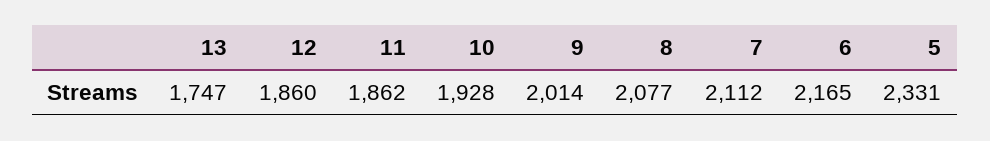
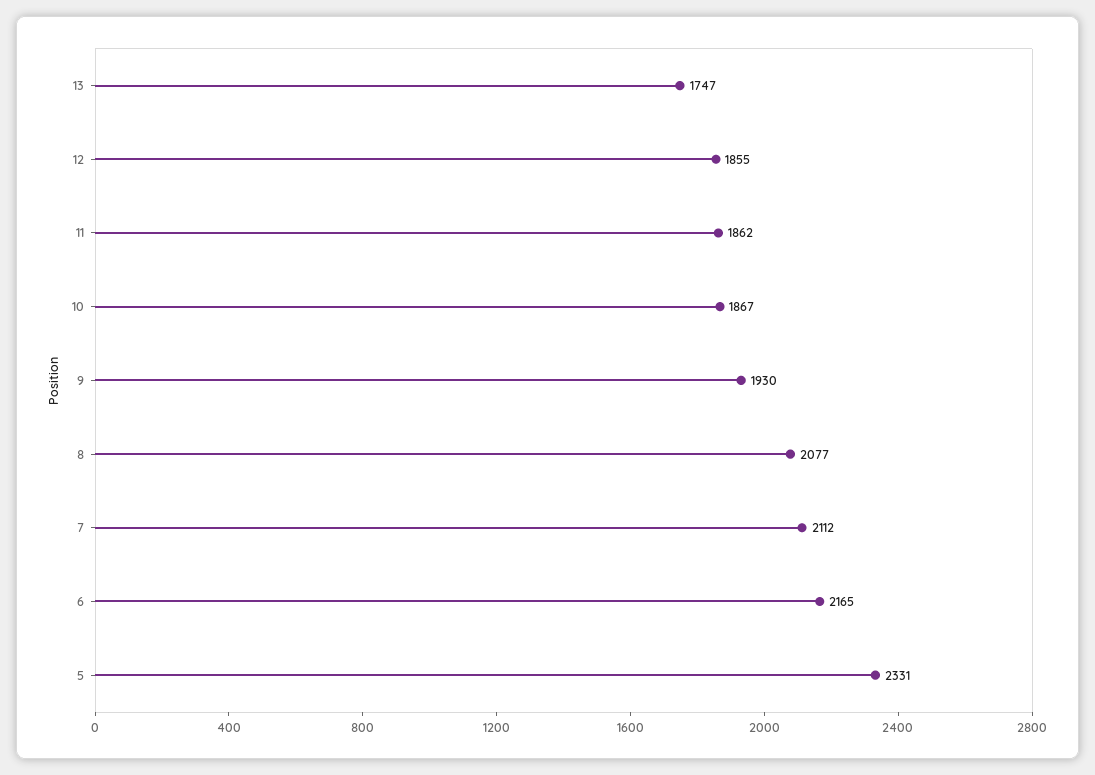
  {
    "13": 1747,
-   "12": 1860,
+   "12": 1855,
    "11": 1862,
-   "10": 1928,
+   "10": 1867,
-   "9": 2014,
+   "9": 1930,
    "8": 2077,
    "7": 2112,
    "6": 2165,
    "5": 2331
  }

